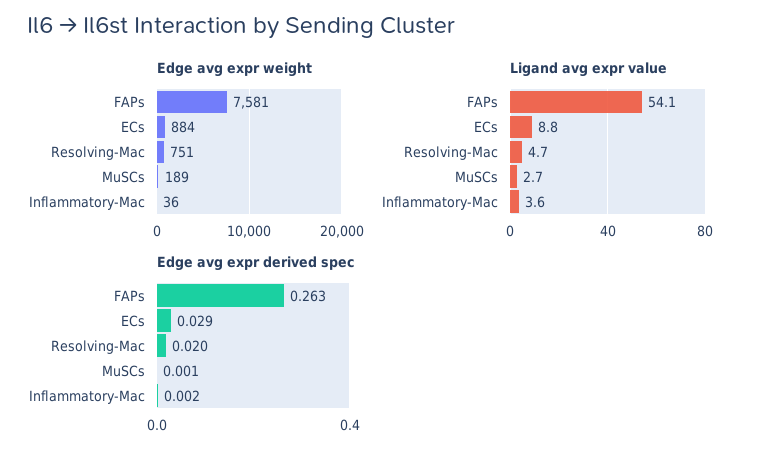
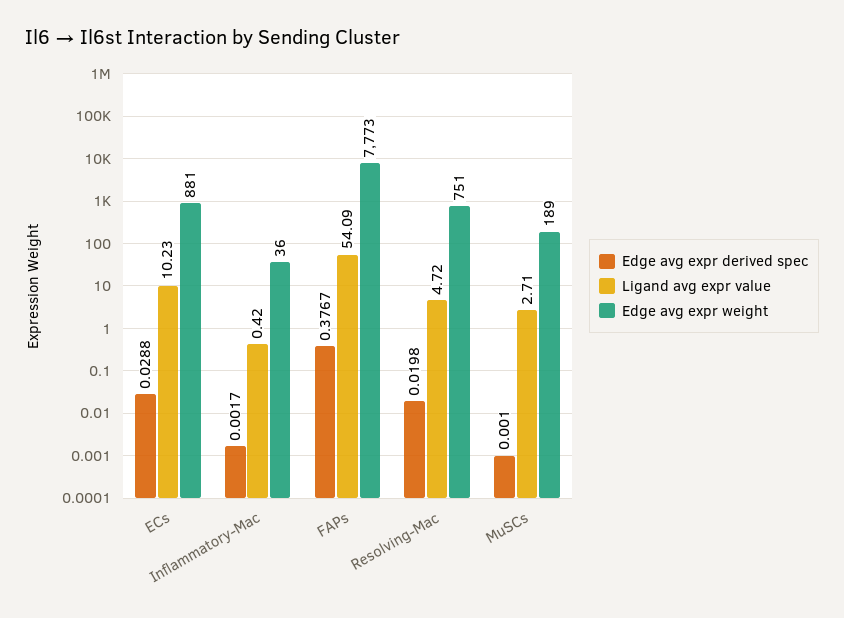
  {
    "Edge avg expr weight": {
-     "FAPs": 7581,
+     "FAPs": 7773,
-     "ECs": 884,
+     "ECs": 881,
      "Resolving-Mac": 751,
      "MuSCs": 189,
      "Inflammatory-Mac": 36
    },
    "Ligand avg expr value": {
      "FAPs": 54.09,
-     "ECs": 8.8,
+     "ECs": 10.23,
      "Resolving-Mac": 4.72,
      "MuSCs": 2.71,
-     "Inflammatory-Mac": 3.6
+     "Inflammatory-Mac": 0.42
    },
    "Edge avg expr derived spec": {
-     "FAPs": 0.263,
+     "FAPs": 0.3767,
      "ECs": 0.0288,
      "Resolving-Mac": 0.0198,
      "MuSCs": 0.001,
      "Inflammatory-Mac": 0.0017
    }
  }

